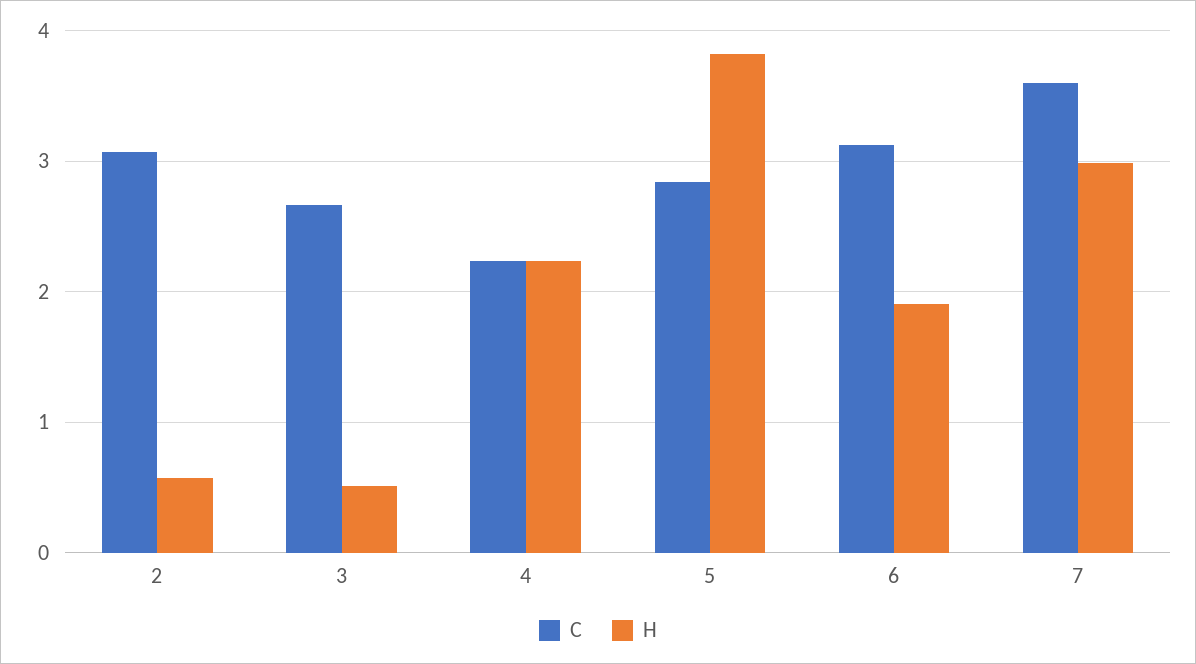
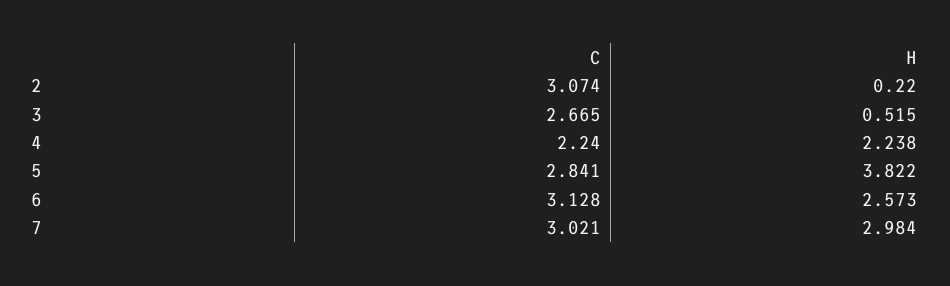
  {
    "C": {
      "2": 3.074,
      "3": 2.665,
      "4": 2.24,
      "5": 2.841,
      "6": 3.128,
-     "7": 3.6
+     "7": 3.021
    },
    "H": {
-     "2": 0.6,
+     "2": 0.22,
      "3": 0.515,
      "4": 2.238,
      "5": 3.822,
-     "6": 1.9,
+     "6": 2.573,
      "7": 2.984
    }
  }

